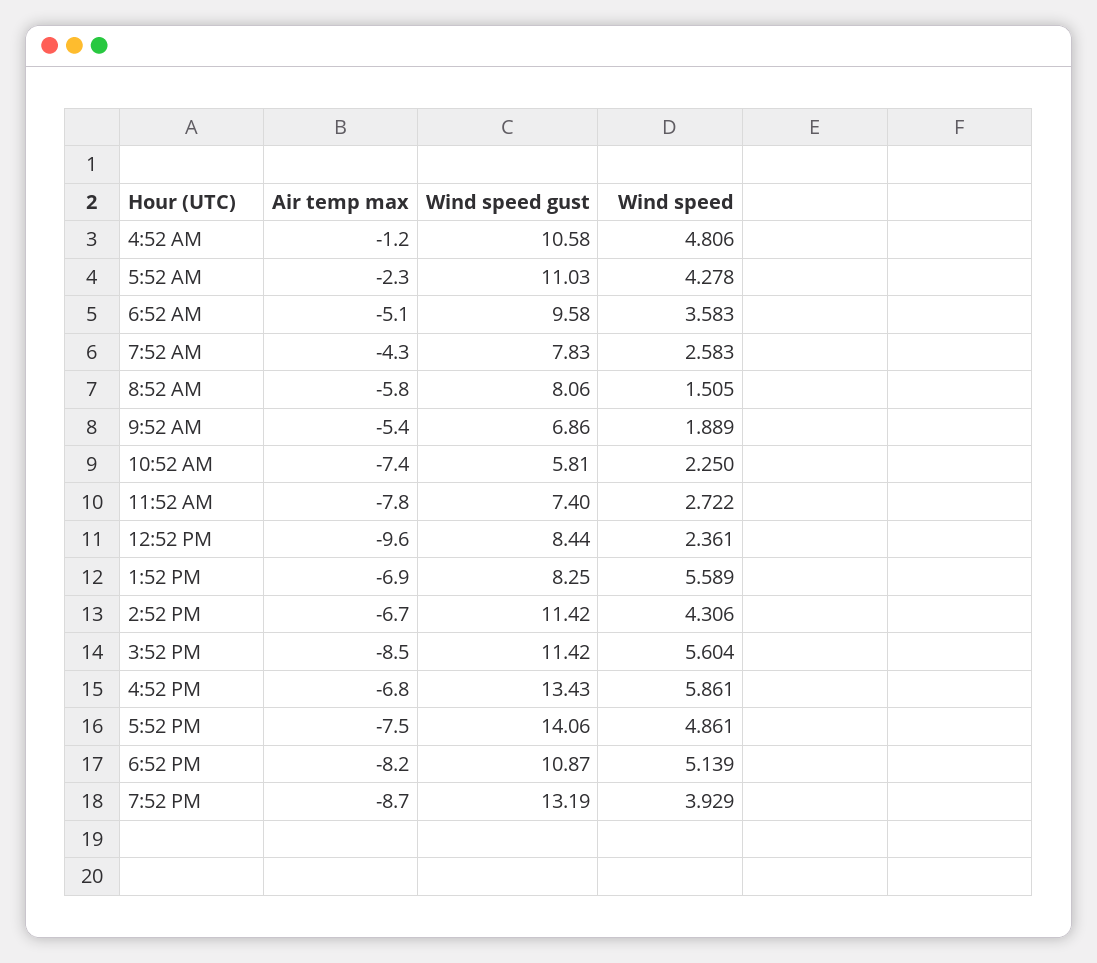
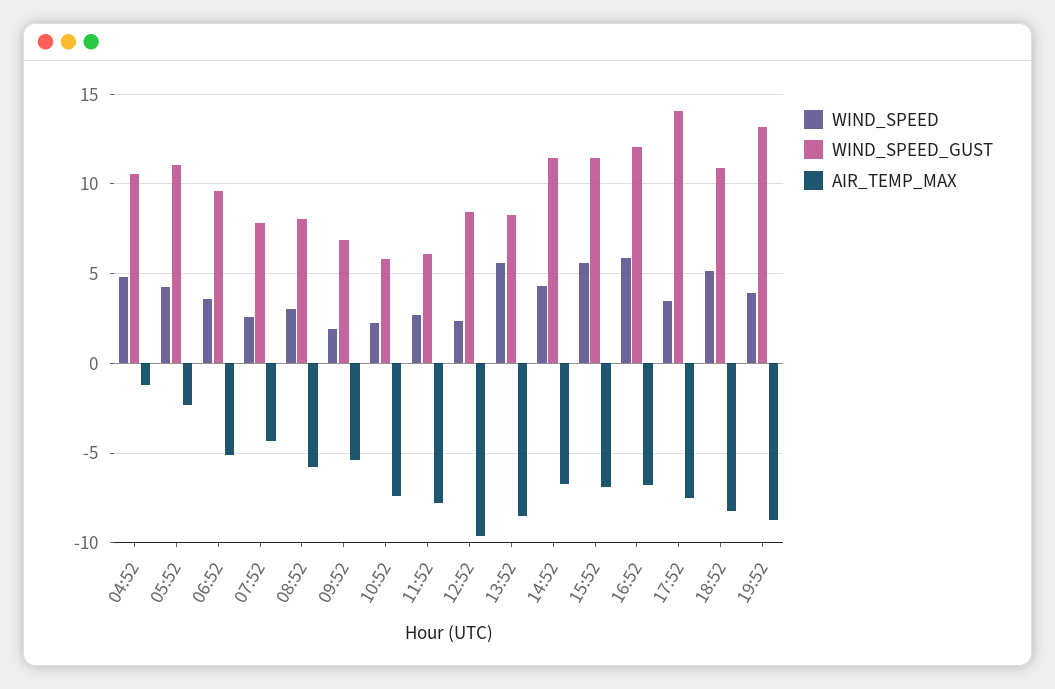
  {
    "Air temp max": {
      "4:52 AM": -1.2,
      "5:52 AM": -2.3,
      "6:52 AM": -5.1,
      "7:52 AM": -4.3,
      "8:52 AM": -5.8,
      "9:52 AM": -5.4,
      "10:52 AM": -7.4,
      "11:52 AM": -7.8,
      "12:52 PM": -9.6,
-     "1:52 PM": -6.9,
+     "1:52 PM": -8.5,
      "2:52 PM": -6.7,
-     "3:52 PM": -8.5,
+     "3:52 PM": -7,
      "4:52 PM": -6.8,
      "5:52 PM": -7.5,
      "6:52 PM": -8.2,
      "7:52 PM": -8.7
    },
    "Wind speed gust": {
      "4:52 AM": 10.58,
      "5:52 AM": 11.03,
      "6:52 AM": 9.58,
      "7:52 AM": 7.83,
      "8:52 AM": 8.06,
      "9:52 AM": 6.86,
      "10:52 AM": 5.81,
-     "11:52 AM": 7.4,
+     "11:52 AM": 6,
      "12:52 PM": 8.44,
      "1:52 PM": 8.25,
      "2:52 PM": 11.42,
      "3:52 PM": 11.42,
-     "4:52 PM": 13.43,
+     "4:52 PM": 12,
      "5:52 PM": 14.06,
      "6:52 PM": 10.87,
      "7:52 PM": 13.19
    },
    "Wind speed": {
      "4:52 AM": 4.806,
      "5:52 AM": 4.278,
      "6:52 AM": 3.583,
      "7:52 AM": 2.583,
-     "8:52 AM": 1.505,
+     "8:52 AM": 3,
      "9:52 AM": 1.889,
      "10:52 AM": 2.25,
      "11:52 AM": 2.722,
      "12:52 PM": 2.361,
      "1:52 PM": 5.589,
      "2:52 PM": 4.306,
      "3:52 PM": 5.604,
      "4:52 PM": 5.861,
-     "5:52 PM": 4.861,
+     "5:52 PM": 3.5,
      "6:52 PM": 5.139,
      "7:52 PM": 3.929
    }
  }

